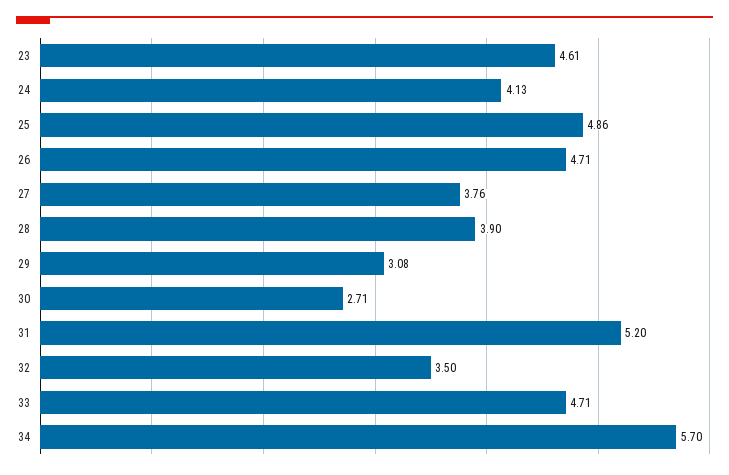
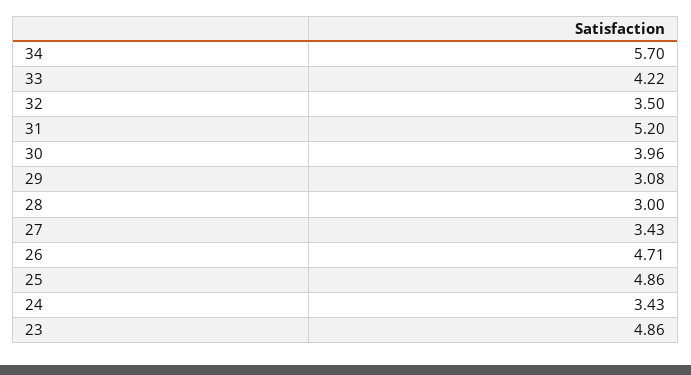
  {
-   "23": 4.61,
+   "23": 4.86,
-   "24": 4.13,
+   "24": 3.43,
    "25": 4.86,
    "26": 4.71,
-   "27": 3.76,
+   "27": 3.43,
-   "28": 3.9,
+   "28": 3,
    "29": 3.08,
-   "30": 2.71,
+   "30": 3.96,
    "31": 5.2,
    "32": 3.5,
-   "33": 4.71,
+   "33": 4.22,
    "34": 5.7
  }

